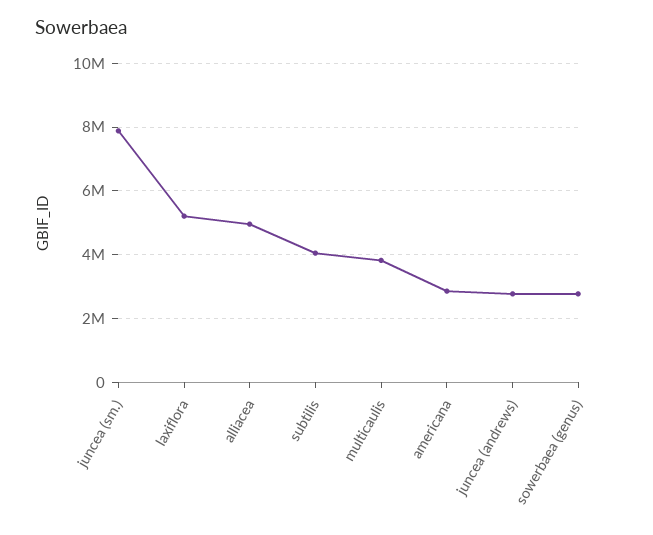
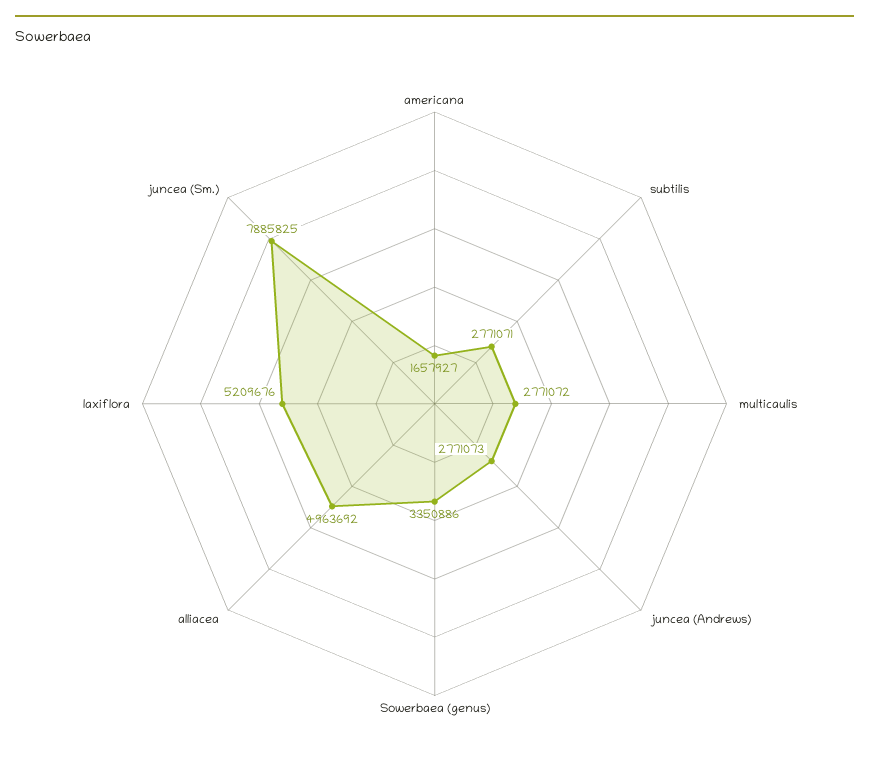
  {
    "juncea (sm.)": 7885825,
    "laxiflora": 5209676,
    "alliacea": 4963692,
-   "subtilis": 4000000,
+   "subtilis": 2771071,
-   "multicaulis": 3800000,
+   "multicaulis": 2771072,
-   "americana": 2800000,
+   "americana": 1657927,
    "juncea (andrews)": 2771073,
-   "sowerbaea (genus)": 2800000
+   "sowerbaea (genus)": 3350886
  }

